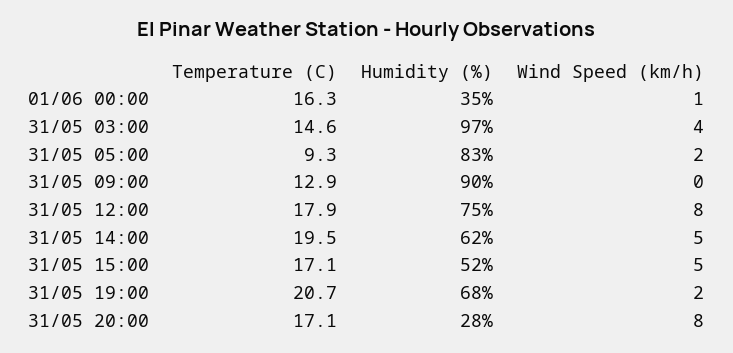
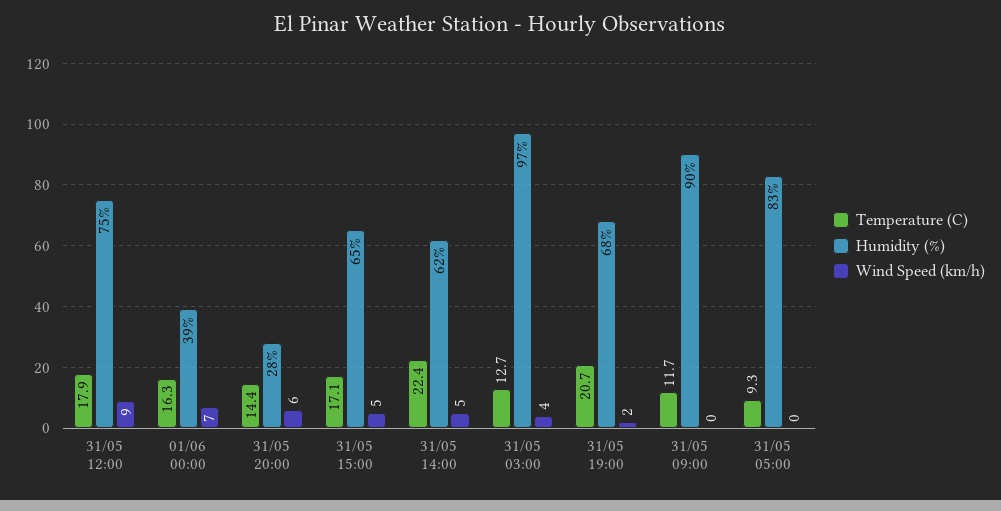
  {
    "Temperature (C)": {
      "01/06 00:00": 16.3,
-     "31/05 03:00": 14.6,
+     "31/05 03:00": 12.7,
      "31/05 05:00": 9.3,
-     "31/05 09:00": 12.9,
+     "31/05 09:00": 11.7,
      "31/05 12:00": 17.9,
-     "31/05 14:00": 19.5,
+     "31/05 14:00": 22.4,
      "31/05 15:00": 17.1,
      "31/05 19:00": 20.7,
-     "31/05 20:00": 17.1
+     "31/05 20:00": 14.4
    },
    "Humidity (%)": {
-     "01/06 00:00": 35,
+     "01/06 00:00": 39,
      "31/05 03:00": 97,
      "31/05 05:00": 83,
      "31/05 09:00": 90,
      "31/05 12:00": 75,
      "31/05 14:00": 62,
-     "31/05 15:00": 52,
+     "31/05 15:00": 65,
      "31/05 19:00": 68,
      "31/05 20:00": 28
    },
    "Wind Speed (km/h)": {
-     "01/06 00:00": 1,
+     "01/06 00:00": 7,
      "31/05 03:00": 4,
-     "31/05 05:00": 2,
+     "31/05 05:00": 0,
      "31/05 09:00": 0,
-     "31/05 12:00": 8,
+     "31/05 12:00": 9,
      "31/05 14:00": 5,
      "31/05 15:00": 5,
      "31/05 19:00": 2,
-     "31/05 20:00": 8
+     "31/05 20:00": 6
    }
  }

